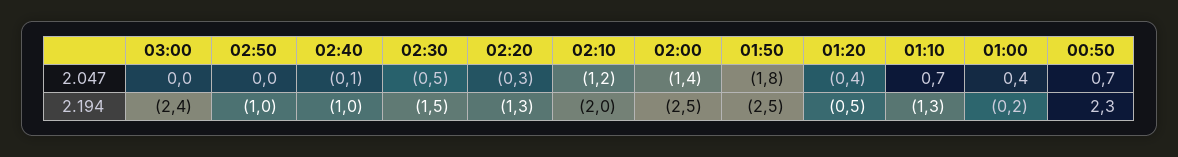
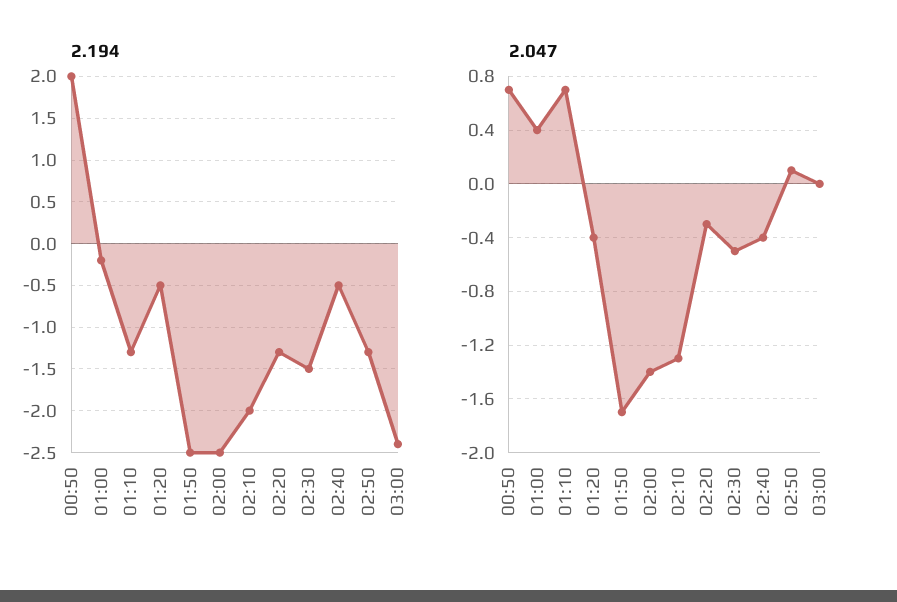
  {
    "2.047": {
      "03:00": 0,
-     "02:50": 0,
+     "02:50": 0.1,
-     "02:40": -0.1,
+     "02:40": -0.4,
      "02:30": -0.5,
      "02:20": -0.3,
-     "02:10": -1.2,
+     "02:10": -1.3,
      "02:00": -1.4,
-     "01:50": -1.8,
+     "01:50": -1.7,
      "01:20": -0.4,
      "01:10": 0.7,
      "01:00": 0.4,
      "00:50": 0.7
    },
    "2.194": {
      "03:00": -2.4,
-     "02:50": -1,
+     "02:50": -1.3,
-     "02:40": -1,
+     "02:40": -0.5,
      "02:30": -1.5,
      "02:20": -1.3,
      "02:10": -2,
      "02:00": -2.5,
      "01:50": -2.5,
      "01:20": -0.5,
      "01:10": -1.3,
      "01:00": -0.2,
-     "00:50": 2.3
+     "00:50": 2
    }
  }

